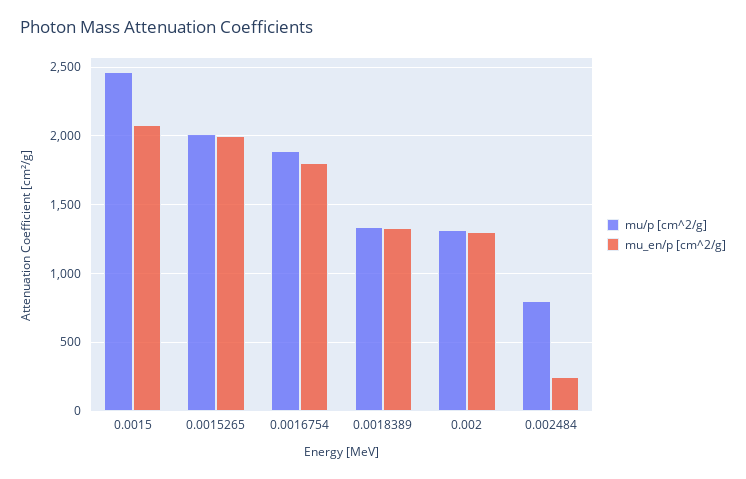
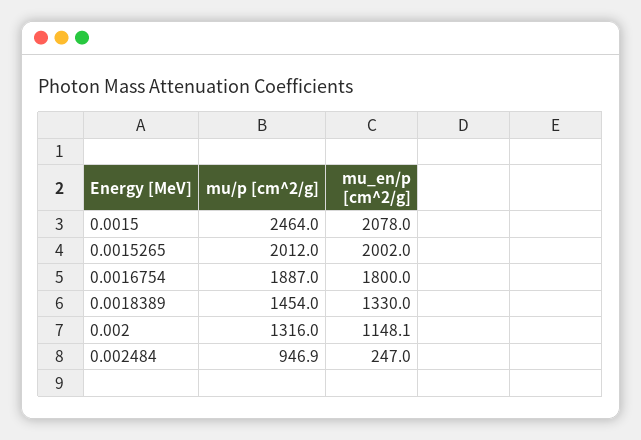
  {
    "mu/p [cm^2/g]": {
      "0.0015": 2464,
      "0.0015265": 2012,
      "0.0016754": 1887,
-     "0.0018389": 1350,
+     "0.0018389": 1454,
      "0.002": 1316,
-     "0.002484": 800
+     "0.002484": 946.9
    },
    "mu_en/p [cm^2/g]": {
      "0.0015": 2078,
      "0.0015265": 2002,
      "0.0016754": 1800,
      "0.0018389": 1330,
-     "0.002": 1300,
+     "0.002": 1148.1,
      "0.002484": 247
    }
  }

